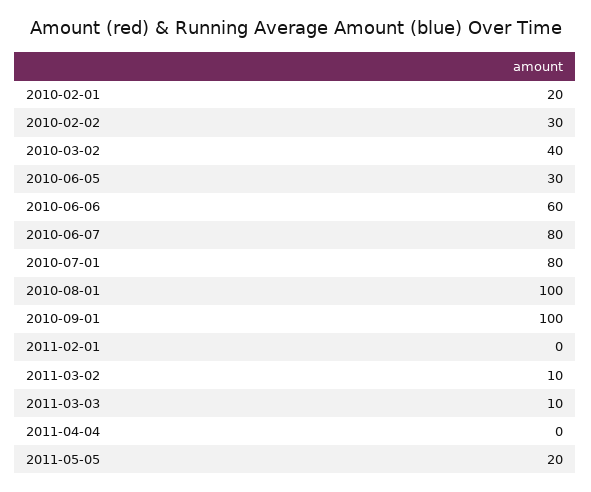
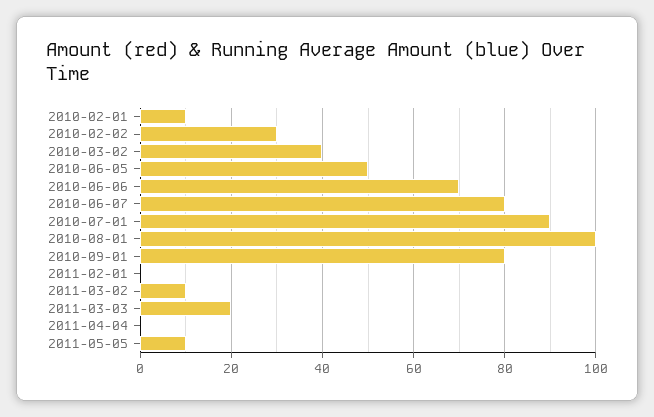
  {
-   "2010-02-01": 20,
+   "2010-02-01": 10,
    "2010-02-02": 30,
    "2010-03-02": 40,
-   "2010-06-05": 30,
+   "2010-06-05": 50,
-   "2010-06-06": 60,
+   "2010-06-06": 70,
    "2010-06-07": 80,
-   "2010-07-01": 80,
+   "2010-07-01": 90,
    "2010-08-01": 100,
-   "2010-09-01": 100,
+   "2010-09-01": 80,
    "2011-02-01": 0,
    "2011-03-02": 10,
-   "2011-03-03": 10,
+   "2011-03-03": 20,
    "2011-04-04": 0,
-   "2011-05-05": 20
+   "2011-05-05": 10
  }

